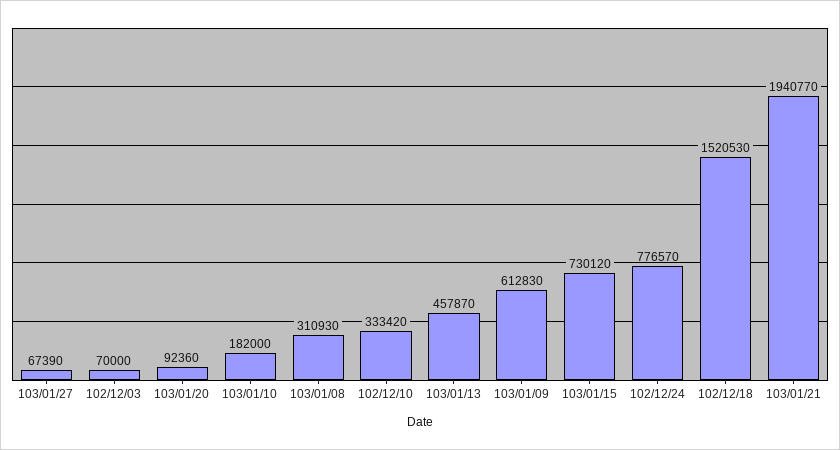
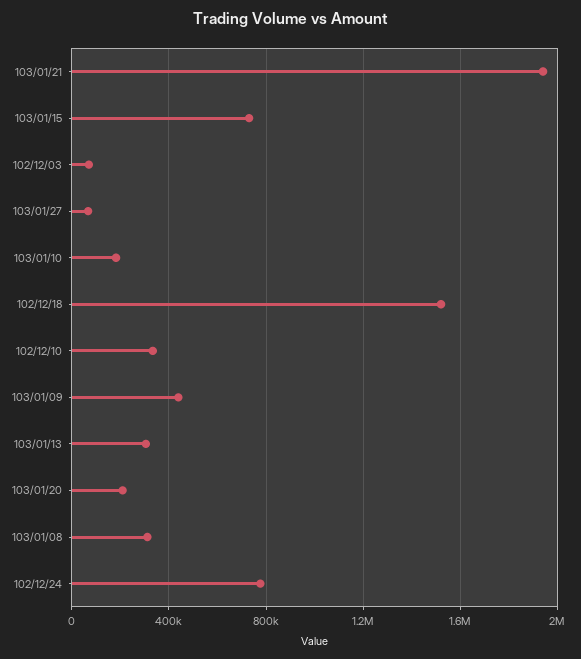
  {
    "103/01/27": 67390,
    "102/12/03": 70000,
-   "103/01/20": 92360,
+   "103/01/20": 200000,
    "103/01/10": 182000,
    "103/01/08": 310930,
    "102/12/10": 333420,
-   "103/01/13": 457870,
+   "103/01/13": 300000,
-   "103/01/09": 612830,
+   "103/01/09": 450000,
    "103/01/15": 730120,
    "102/12/24": 776570,
    "102/12/18": 1520530,
    "103/01/21": 1940770
  }

